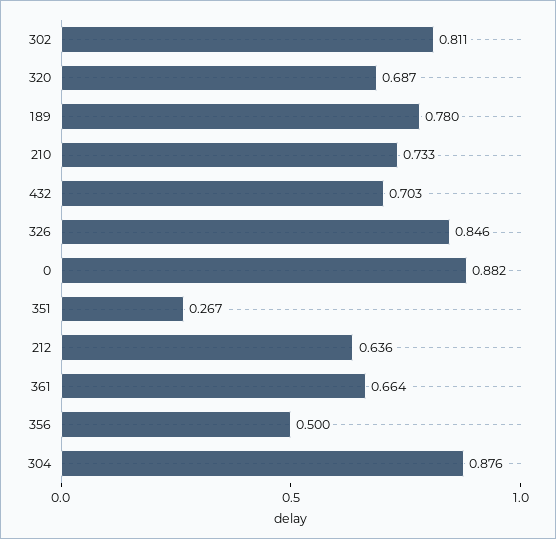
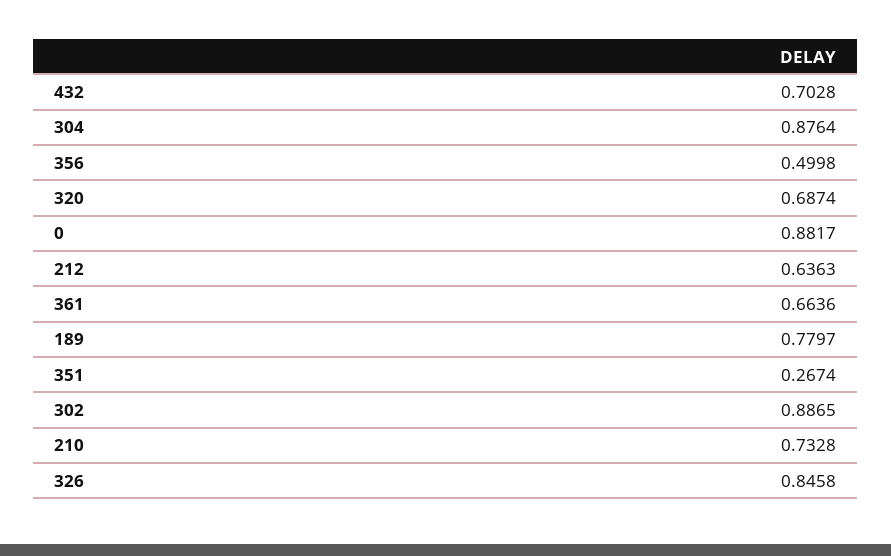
  {
-   "302": 0.811,
+   "302": 0.8865,
    "320": 0.6874,
    "189": 0.7797,
    "210": 0.7328,
    "432": 0.7028,
    "326": 0.8458,
    "0": 0.8817,
    "351": 0.2674,
    "212": 0.6363,
    "361": 0.6636,
    "356": 0.4998,
    "304": 0.8764
  }

